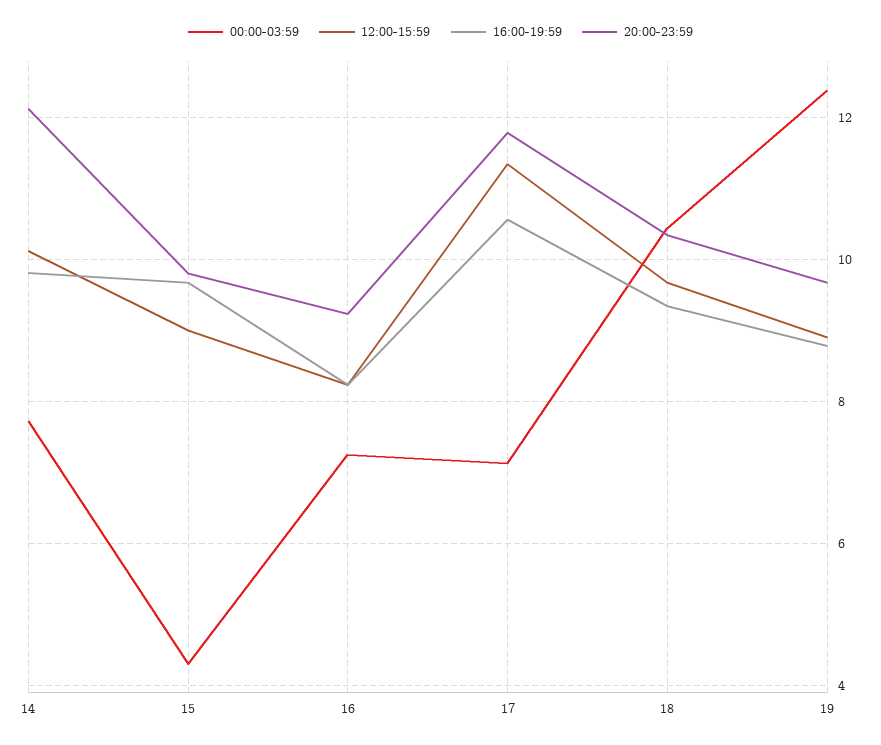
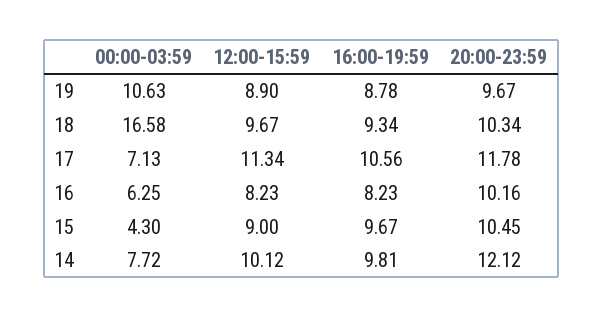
  {
    "00:00-03:59": {
      "14": 7.72,
      "15": 4.3,
-     "16": 7.2,
+     "16": 6.25,
      "17": 7.13,
-     "18": 10.4,
+     "18": 16.58,
-     "19": 12.4
+     "19": 10.63
    },
    "12:00-15:59": {
      "14": 10.12,
      "15": 9,
      "16": 8.23,
      "17": 11.34,
      "18": 9.67,
      "19": 8.9
    },
    "16:00-19:59": {
      "14": 9.81,
      "15": 9.67,
      "16": 8.23,
      "17": 10.56,
      "18": 9.34,
      "19": 8.78
    },
    "20:00-23:59": {
      "14": 12.12,
-     "15": 9.8,
+     "15": 10.45,
-     "16": 9.2,
+     "16": 10.16,
      "17": 11.78,
      "18": 10.34,
      "19": 9.67
    }
  }

